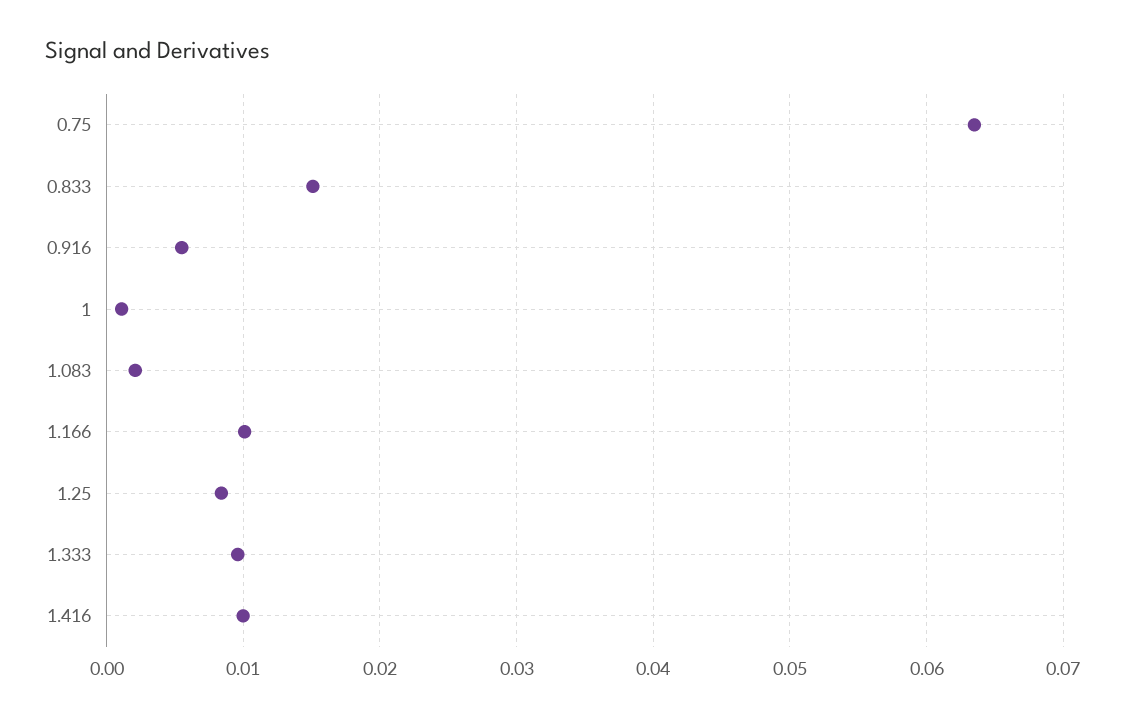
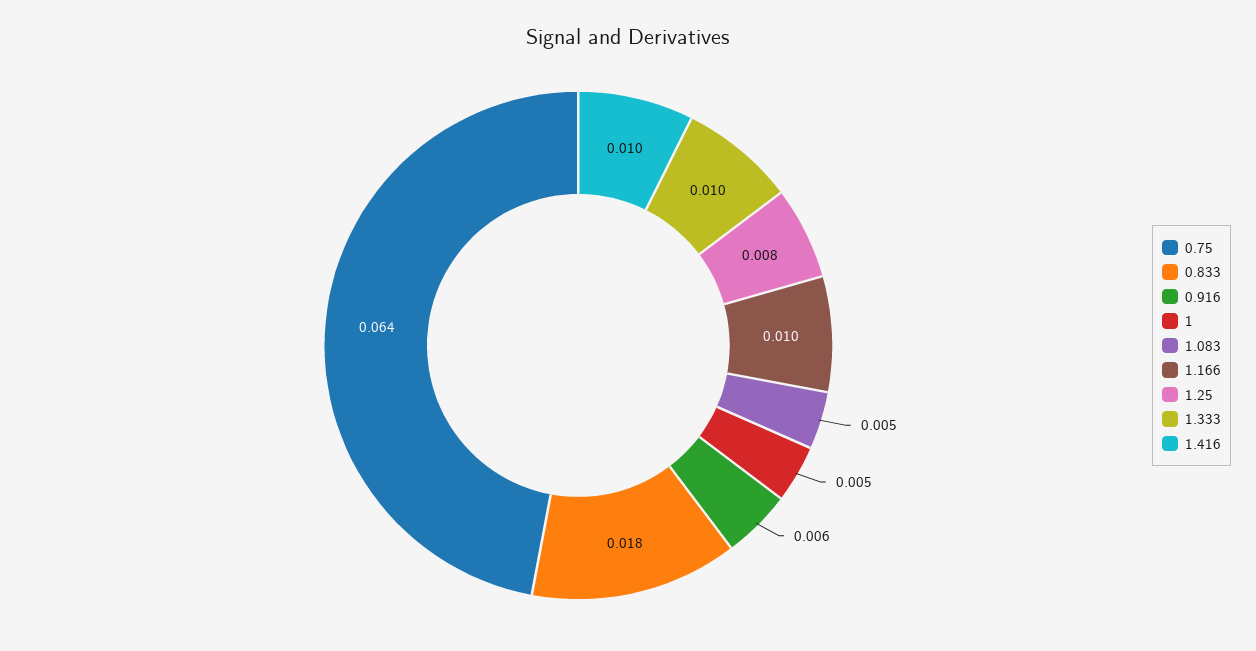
  {
    "0.75": 0.064,
-   "0.833": 0.015,
+   "0.833": 0.018,
    "0.916": 0.006,
-   "1": 0.001,
+   "1": 0.005,
-   "1.083": 0.002,
+   "1.083": 0.005,
    "1.166": 0.01,
    "1.25": 0.008,
    "1.333": 0.01,
    "1.416": 0.01
  }

